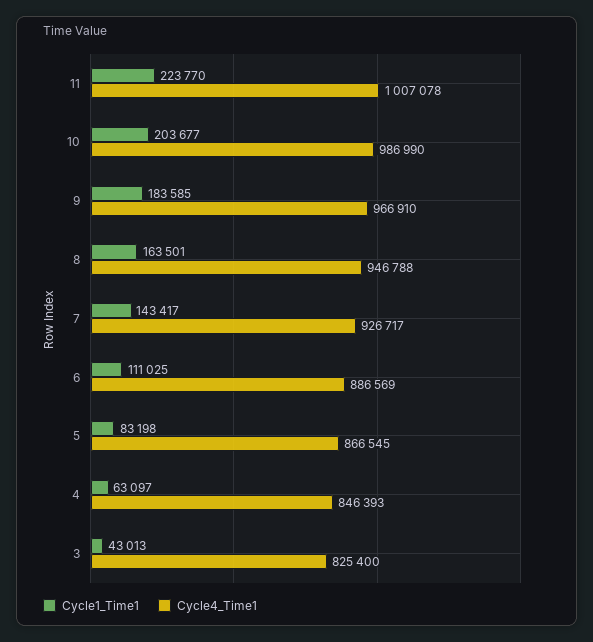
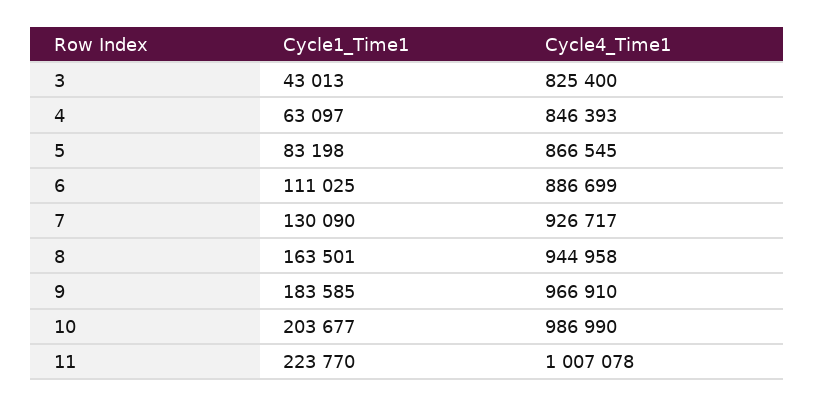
  {
    "Cycle1_Time1": {
      "11": 223770,
      "10": 203677,
      "9": 183585,
      "8": 163501,
-     "7": 143417,
+     "7": 130090,
      "6": 111025,
      "5": 83198,
      "4": 63097,
      "3": 43013
    },
    "Cycle4_Time1": {
      "11": 1007078,
      "10": 986990,
      "9": 966910,
-     "8": 946788,
+     "8": 944958,
      "7": 926717,
-     "6": 886569,
+     "6": 886699,
      "5": 866545,
      "4": 846393,
      "3": 825400
    }
  }

